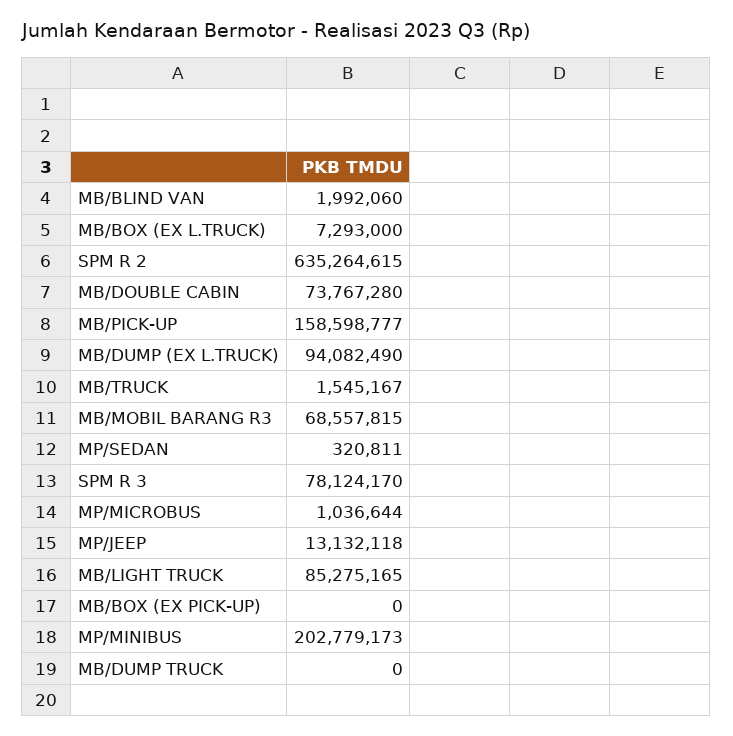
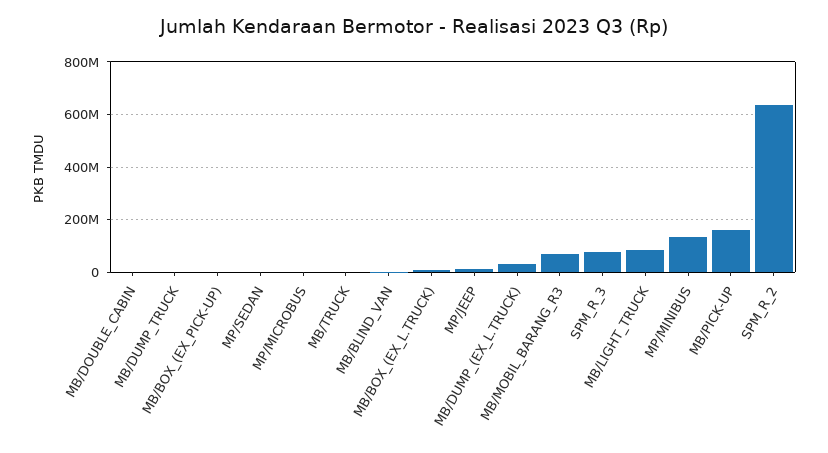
  {
    "MB/BLIND VAN": 1992060,
    "MB/BOX (EX L.TRUCK)": 7293000,
    "SPM R 2": 635264615,
-   "MB/DOUBLE CABIN": 73767280,
+   "MB/DOUBLE CABIN": 0,
    "MB/PICK-UP": 158598777,
-   "MB/DUMP (EX L.TRUCK)": 94082490,
+   "MB/DUMP (EX L.TRUCK)": 25000000,
    "MB/TRUCK": 1545167,
    "MB/MOBIL BARANG R3": 68557815,
    "MP/SEDAN": 320811,
    "SPM R 3": 78124170,
    "MP/MICROBUS": 1036644,
    "MP/JEEP": 13132118,
    "MB/LIGHT TRUCK": 85275165,
    "MB/BOX (EX PICK-UP)": 0,
-   "MP/MINIBUS": 202779173,
+   "MP/MINIBUS": 125000000,
    "MB/DUMP TRUCK": 0
  }

